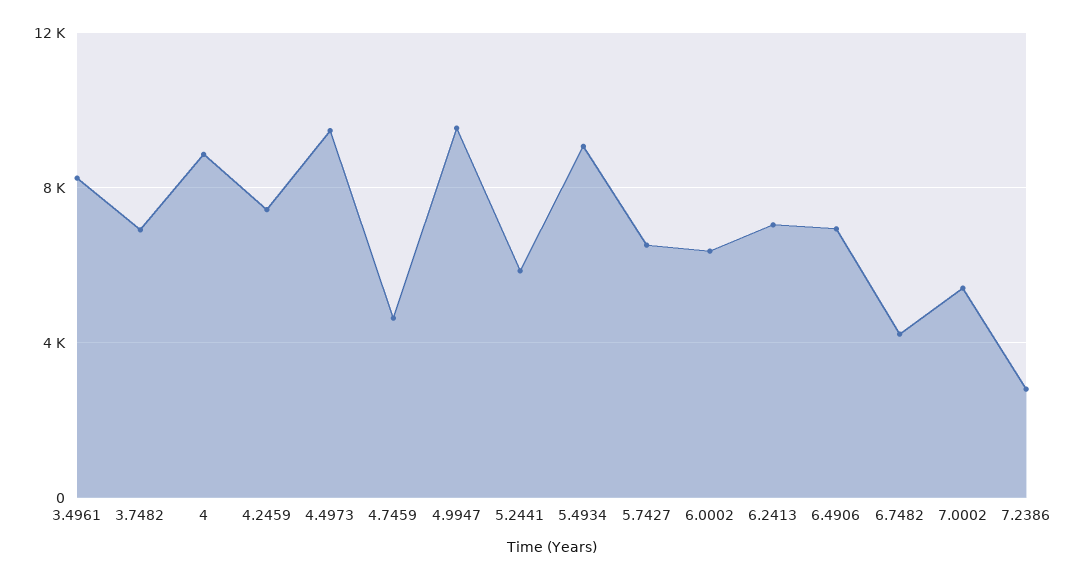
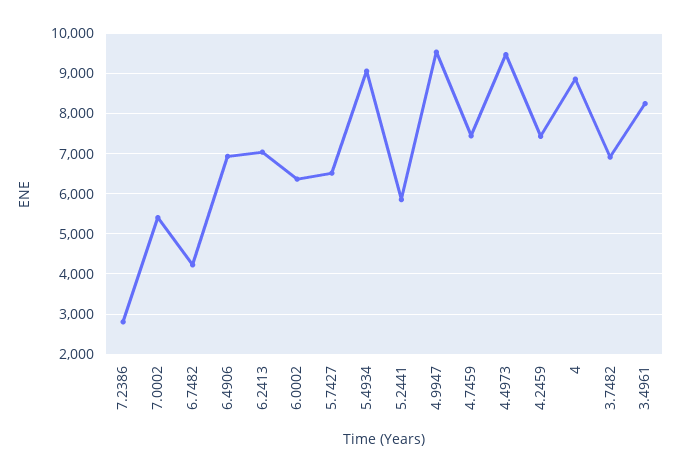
  {
    "3.4961": 8200,
    "3.7482": 7000,
    "4": 8800,
    "4.2459": 7400,
    "4.4973": 9400,
-   "4.7459": 4500,
+   "4.7459": 7400,
    "4.9947": 9600,
    "5.2441": 5800,
    "5.4934": 9000,
    "5.7427": 6600,
    "6.0002": 6400,
    "6.2413": 7000,
    "6.4906": 7000,
    "6.7482": 4200,
    "7.0002": 5400,
    "7.2386": 2800
  }

